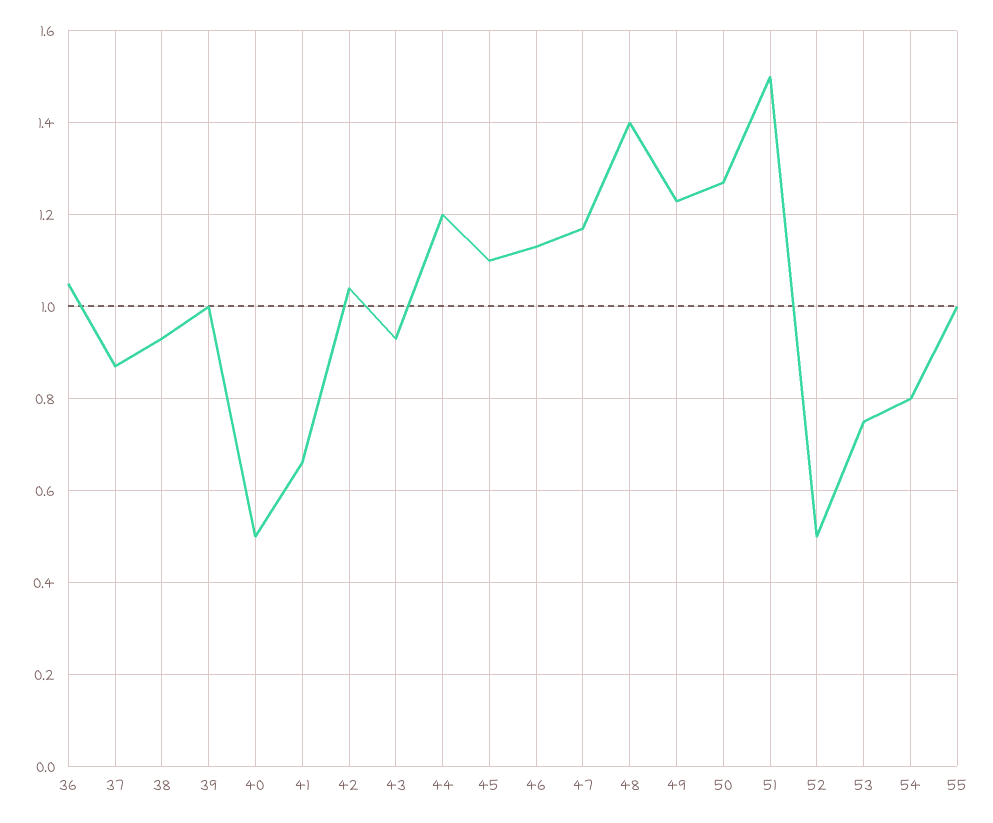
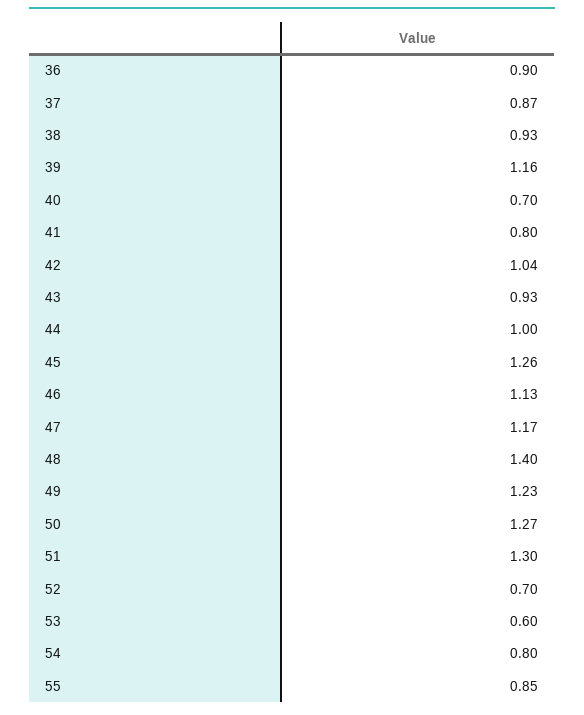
  {
-   "36": 1.05,
+   "36": 0.9,
    "37": 0.87,
    "38": 0.93,
-   "39": 1,
+   "39": 1.16,
-   "40": 0.5,
+   "40": 0.7,
-   "41": 0.65,
+   "41": 0.8,
    "42": 1.04,
    "43": 0.93,
-   "44": 1.2,
+   "44": 1,
-   "45": 1.1,
+   "45": 1.26,
    "46": 1.13,
    "47": 1.17,
    "48": 1.4,
    "49": 1.23,
    "50": 1.27,
-   "51": 1.5,
+   "51": 1.3,
-   "52": 0.5,
+   "52": 0.7,
-   "53": 0.75,
+   "53": 0.6,
    "54": 0.8,
-   "55": 1
+   "55": 0.85
  }

